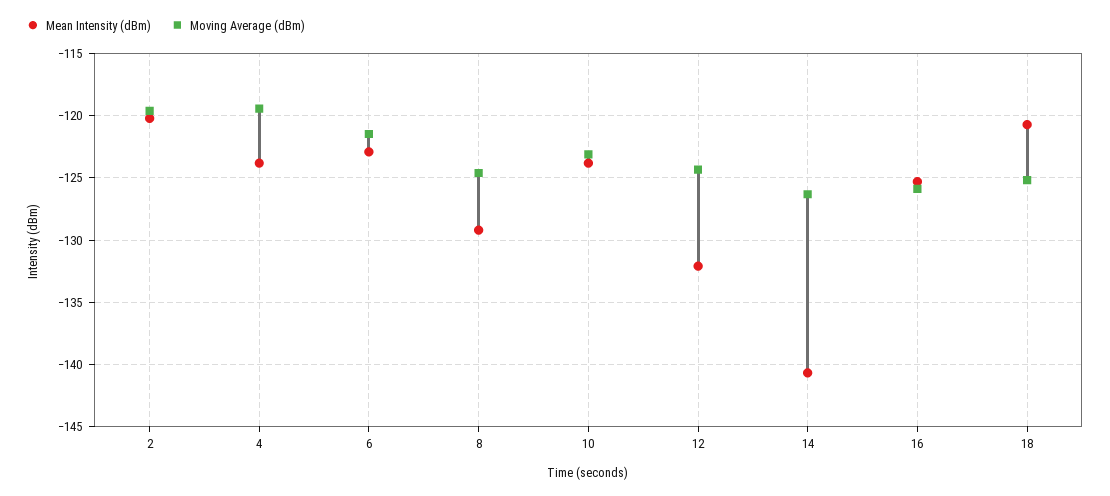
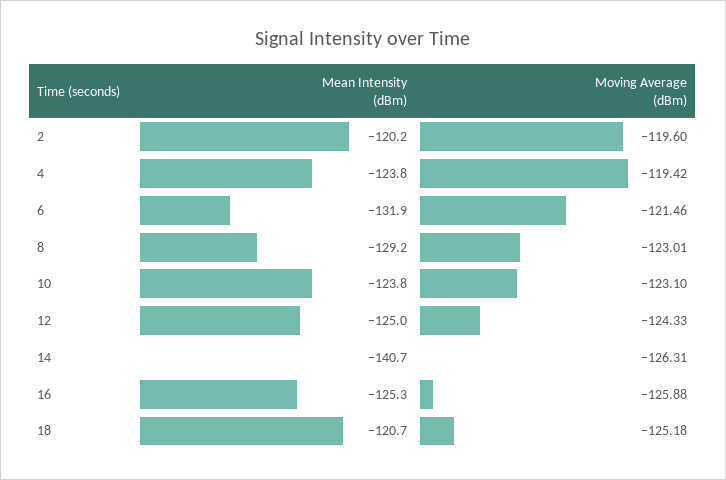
  {
    "Mean Intensity (dBm)": {
      "2": -120.2,
      "4": -123.8,
-     "6": -123,
+     "6": -131.9,
      "8": -129.2,
      "10": -123.8,
-     "12": -132,
+     "12": -125,
      "14": -140.7,
      "16": -125.3,
      "18": -120.7
    },
    "Moving Average (dBm)": {
      "2": -119.6,
      "4": -119.42,
      "6": -121.46,
-     "8": -124.5,
+     "8": -123.01,
      "10": -123.1,
      "12": -124.33,
      "14": -126.31,
      "16": -125.88,
      "18": -125.18
    }
  }

